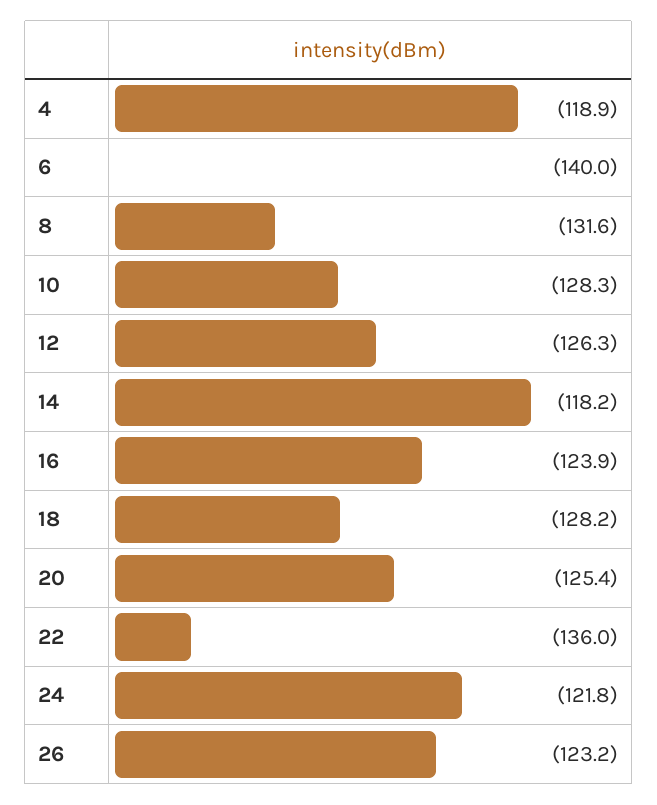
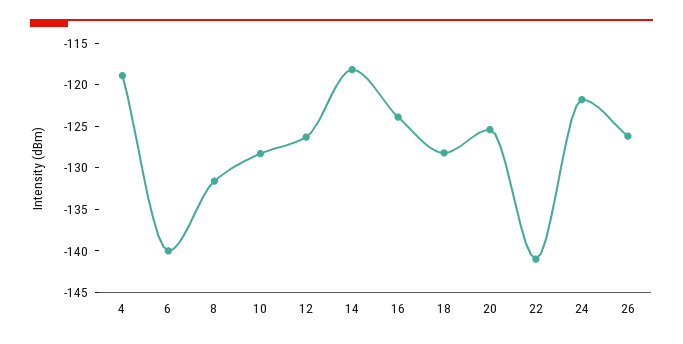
  {
    "4": -118.9,
    "6": -140,
    "8": -131.6,
    "10": -128.3,
    "12": -126.3,
    "14": -118.2,
    "16": -123.9,
    "18": -128.2,
    "20": -125.4,
-   "22": -136,
+   "22": -141,
    "24": -121.8,
-   "26": -123.2
+   "26": -126
  }

